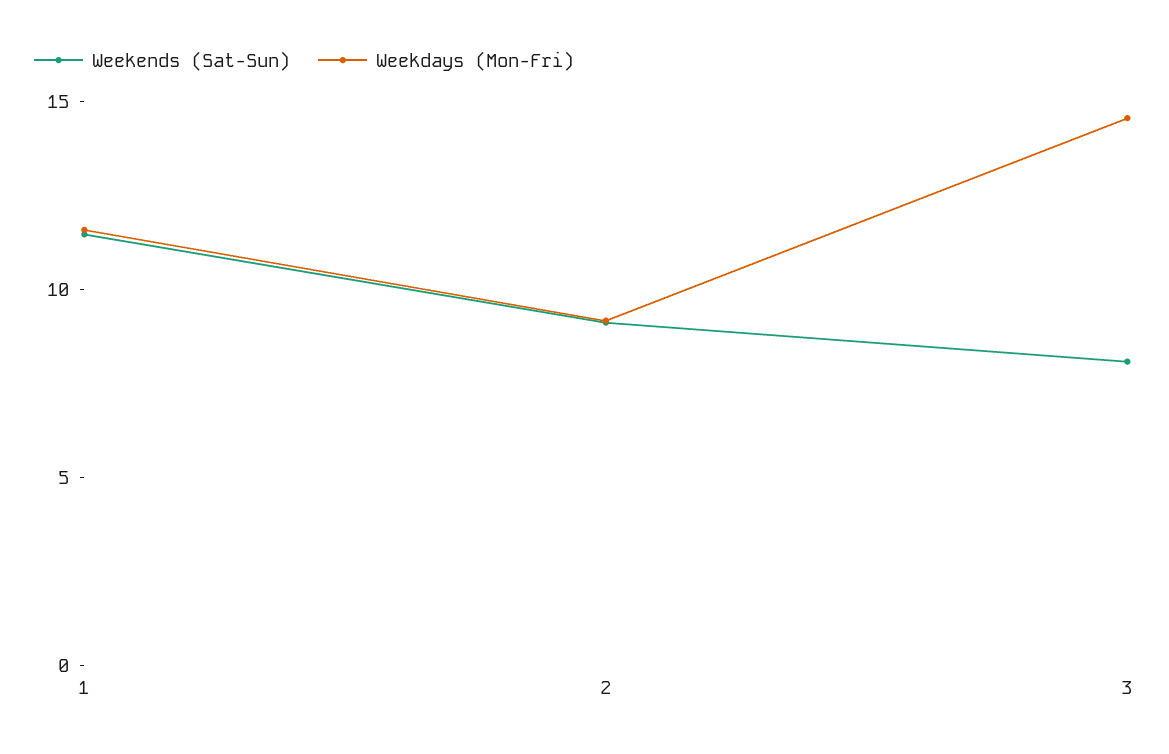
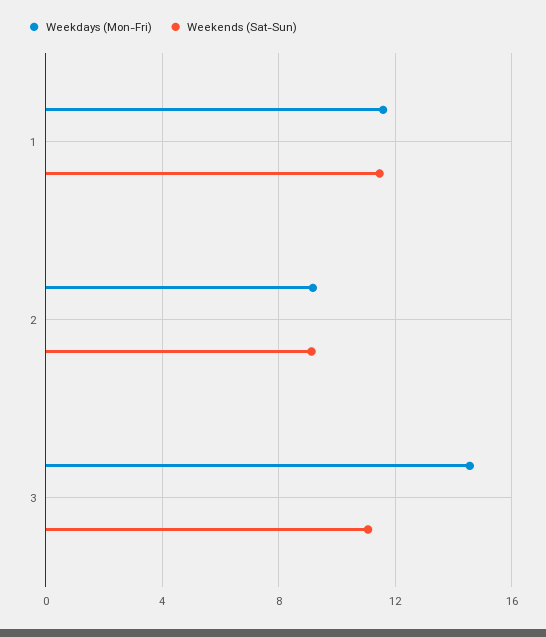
  {
    "Weekends (Sat-Sun)": {
      "1": 11.5,
      "2": 9,
-     "3": 8
+     "3": 11
    },
    "Weekdays (Mon-Fri)": {
      "1": 11.5,
      "2": 9,
      "3": 14.5
    }
  }

